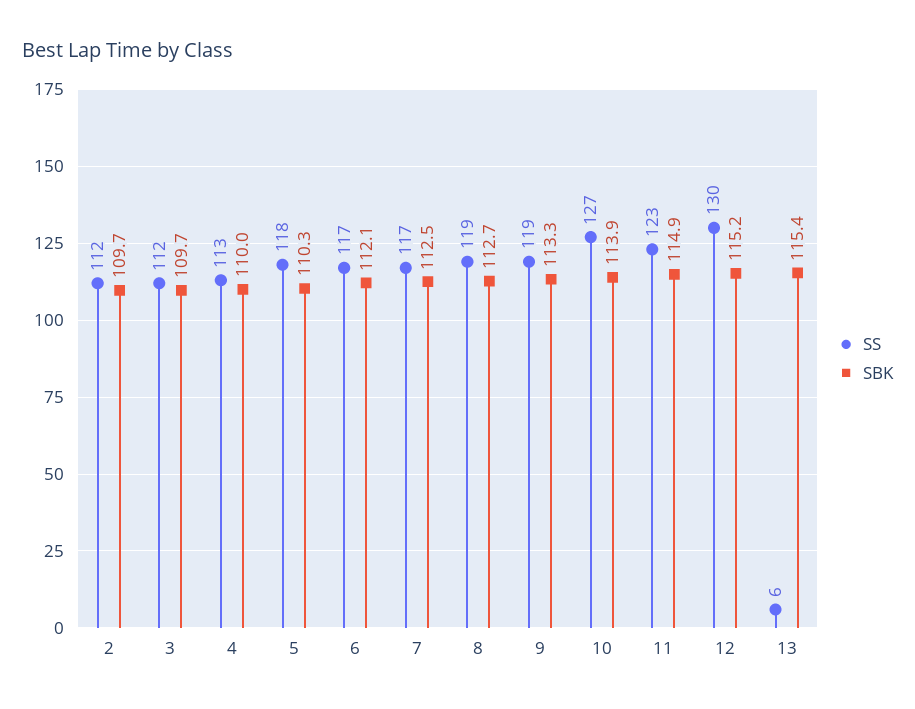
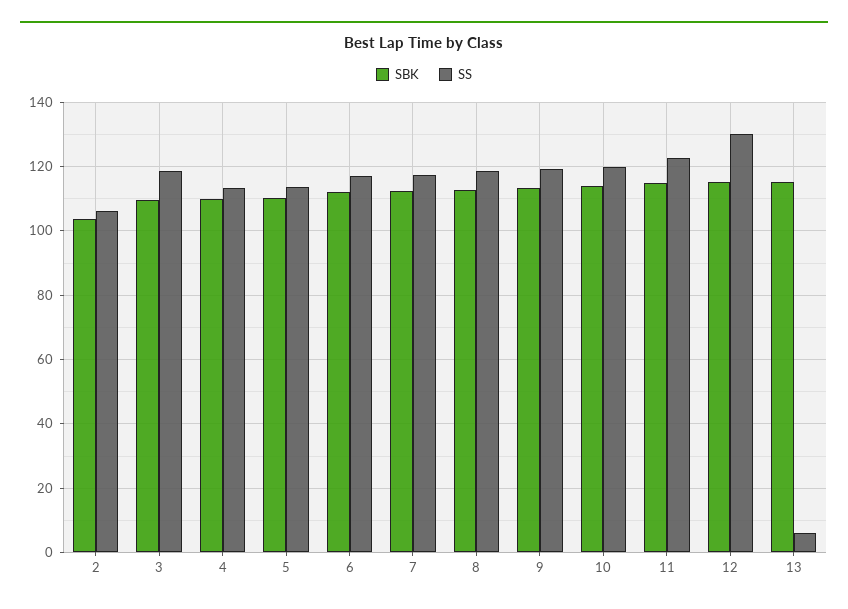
  {
    "SS": {
-     "2": 112,
+     "2": 106,
-     "3": 112,
+     "3": 118,
      "4": 113,
-     "5": 118,
+     "5": 114,
      "6": 117,
      "7": 117,
      "8": 119,
      "9": 119,
-     "10": 127,
+     "10": 120,
      "11": 123,
      "12": 130,
      "13": 6
    },
    "SBK": {
-     "2": 109.7,
+     "2": 104,
      "3": 109.7,
      "4": 110,
      "5": 110.3,
      "6": 112.1,
      "7": 112.5,
      "8": 112.7,
      "9": 113.3,
      "10": 113.9,
      "11": 114.9,
      "12": 115.2,
      "13": 115.4
    }
  }

